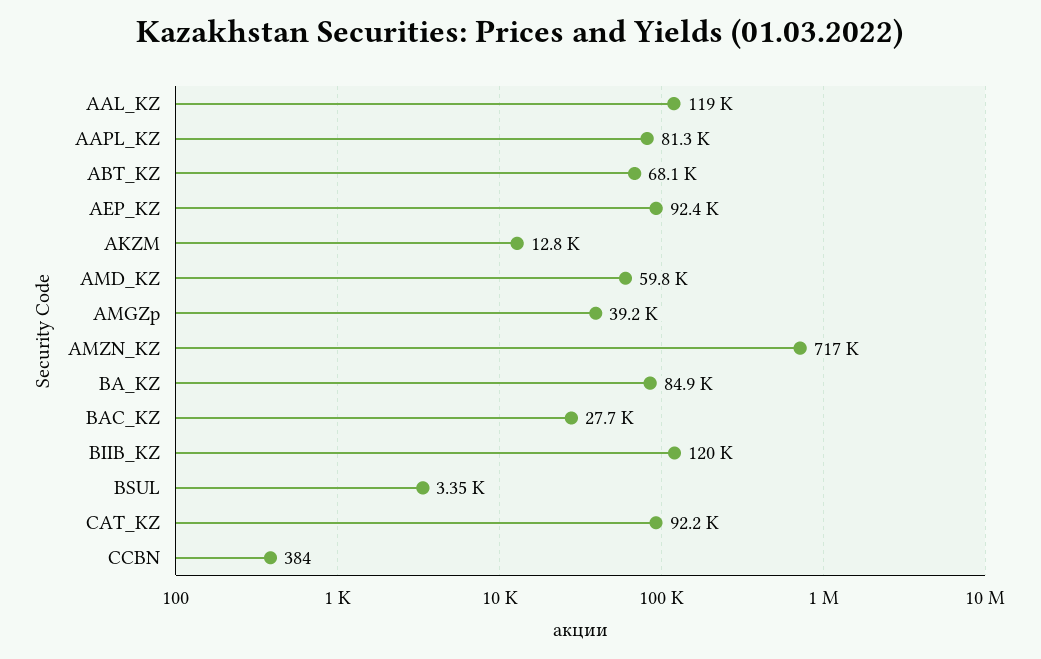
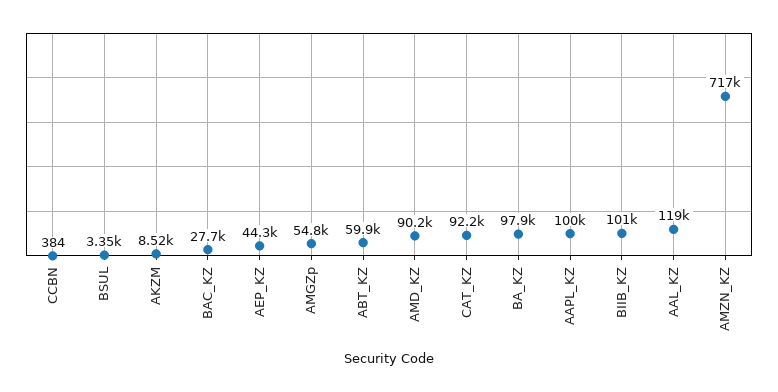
  {
    "AAL_KZ": 119000,
-   "AAPL_KZ": 81300,
+   "AAPL_KZ": 100000,
-   "ABT_KZ": 68100,
+   "ABT_KZ": 59900,
-   "AEP_KZ": 92400,
+   "AEP_KZ": 44300,
-   "AKZM": 12800,
+   "AKZM": 8520,
-   "AMD_KZ": 59800,
+   "AMD_KZ": 90200,
-   "AMGZp": 39200,
+   "AMGZp": 54800,
    "AMZN_KZ": 717000,
-   "BA_KZ": 84900,
+   "BA_KZ": 97900,
    "BAC_KZ": 27700,
-   "BIIB_KZ": 120000,
+   "BIIB_KZ": 101000,
    "BSUL": 3350,
    "CAT_KZ": 92200,
    "CCBN": 384
  }

